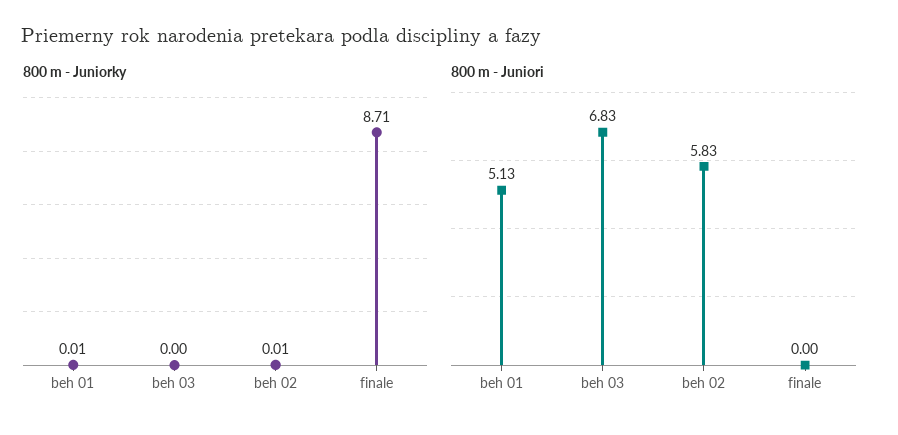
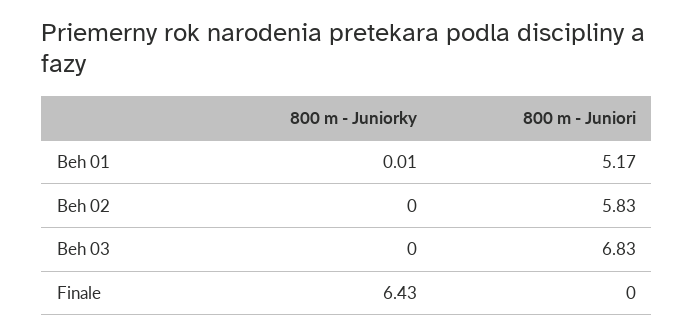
  {
    "800 m - Juniorky": {
      "beh 01": 0.01,
      "beh 03": 0,
-     "beh 02": 0.01,
+     "beh 02": 0,
-     "finale": 8.71
+     "finale": 6.43
    },
    "800 m - Juniori": {
-     "beh 01": 5.13,
+     "beh 01": 5.17,
      "beh 03": 6.83,
      "beh 02": 5.83,
      "finale": 0
    }
  }

